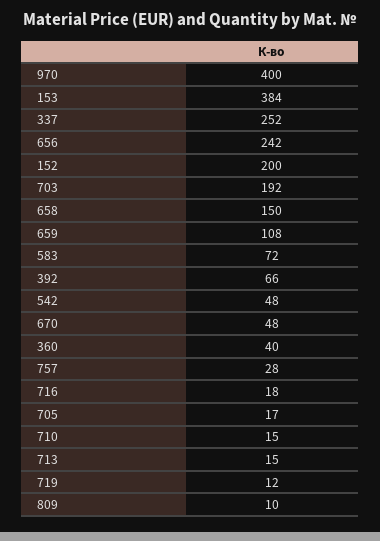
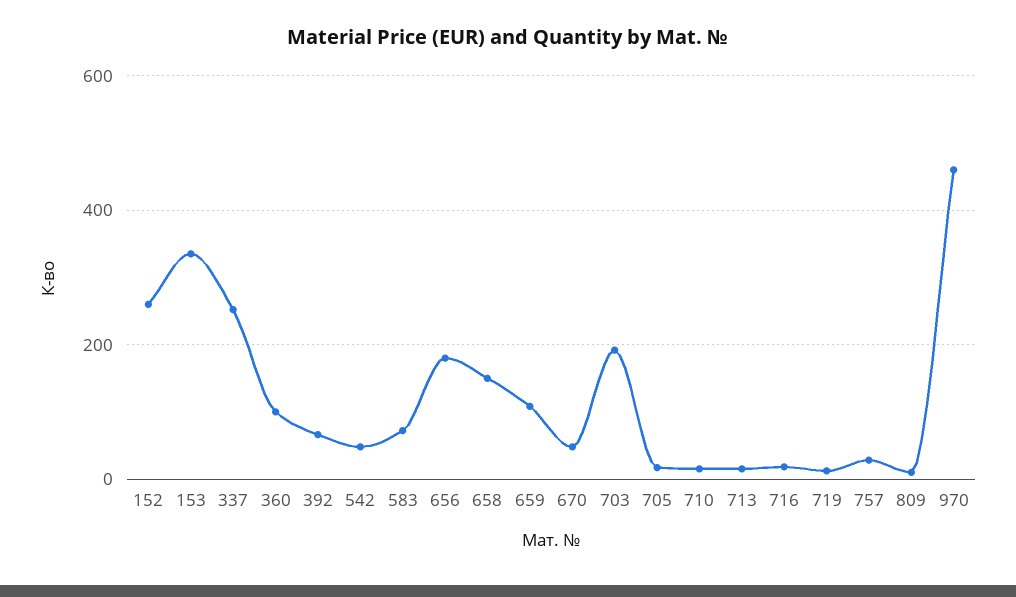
  {
-   "970": 400,
+   "970": 460,
-   "153": 384,
+   "153": 340,
    "337": 252,
-   "656": 242,
+   "656": 180,
-   "152": 200,
+   "152": 260,
    "703": 192,
    "658": 150,
    "659": 108,
    "583": 72,
    "392": 66,
    "542": 48,
    "670": 48,
-   "360": 40,
+   "360": 100,
    "757": 28,
    "716": 18,
    "705": 17,
    "710": 15,
    "713": 15,
    "719": 12,
    "809": 10
  }

